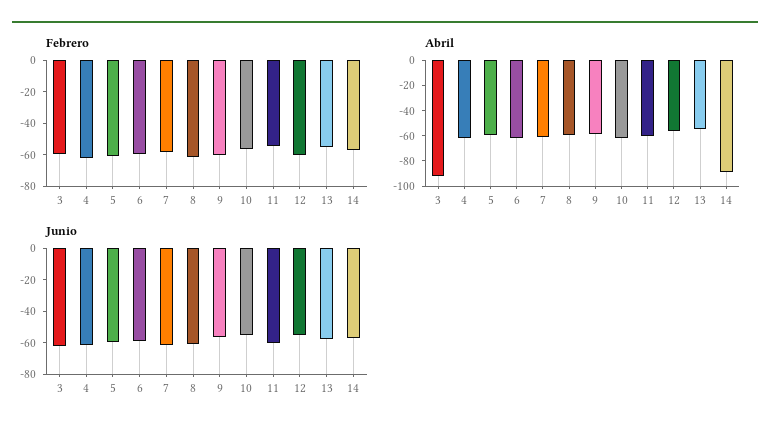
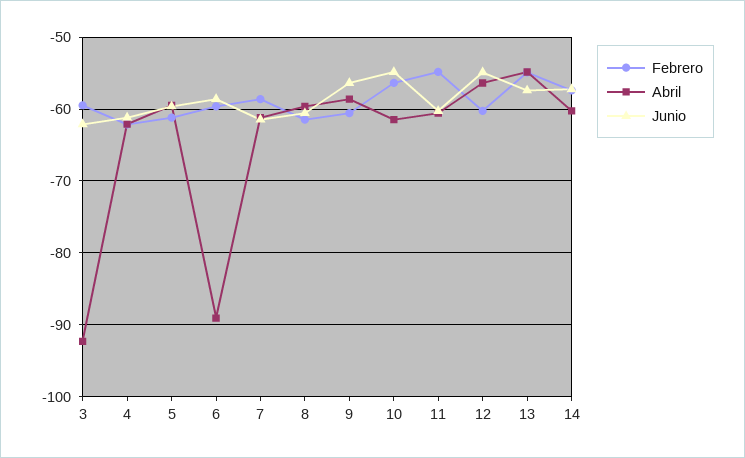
  {
    "Febrero": {
      "3": -59,
      "4": -62,
      "5": -61,
      "6": -60,
      "7": -59,
      "8": -61,
      "9": -61,
      "10": -56,
      "11": -55,
      "12": -60,
      "13": -55,
      "14": -57
    },
    "Abril": {
      "3": -92,
      "4": -62,
      "5": -59,
-     "6": -60,
+     "6": -89,
      "7": -61,
      "8": -60,
      "9": -59,
      "10": -61,
      "11": -61,
      "12": -56,
      "13": -55,
-     "14": -90
+     "14": -60
    },
    "Junio": {
      "3": -62,
      "4": -61,
      "5": -60,
      "6": -59,
      "7": -61,
      "8": -61,
      "9": -56,
      "10": -55,
      "11": -60,
      "12": -55,
      "13": -57,
      "14": -57
    }
  }

